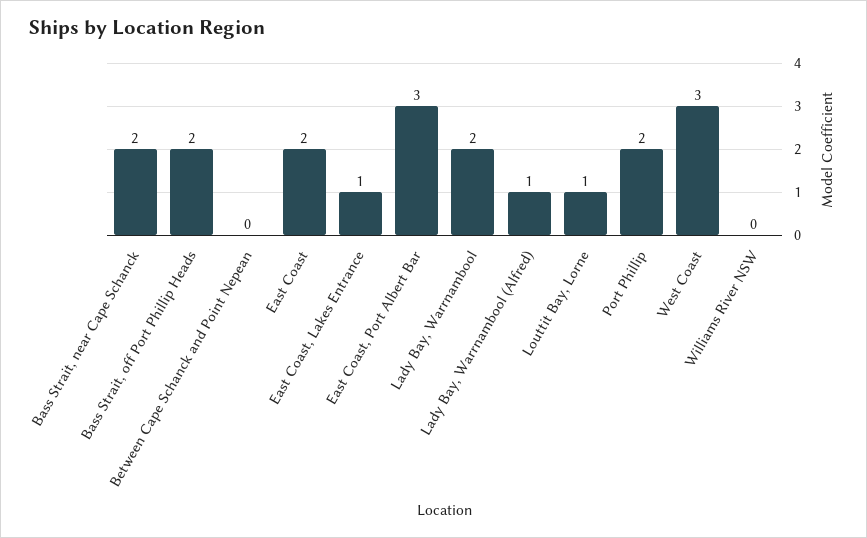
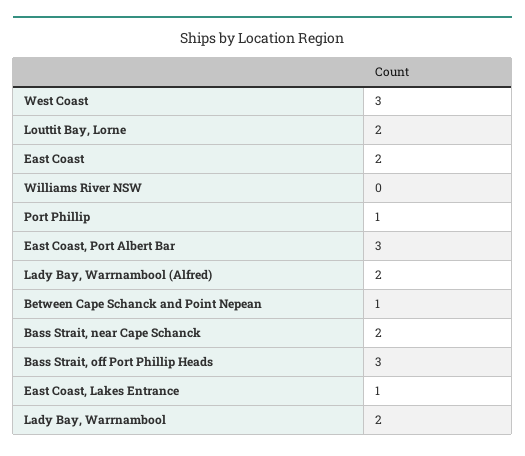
  {
    "Bass Strait, near Cape Schanck": 2,
-   "Bass Strait, off Port Phillip Heads": 2,
+   "Bass Strait, off Port Phillip Heads": 3,
-   "Between Cape Schanck and Point Nepean": 0,
+   "Between Cape Schanck and Point Nepean": 1,
    "East Coast": 2,
    "East Coast, Lakes Entrance": 1,
    "East Coast, Port Albert Bar": 3,
    "Lady Bay, Warrnambool": 2,
-   "Lady Bay, Warrnambool (Alfred)": 1,
+   "Lady Bay, Warrnambool (Alfred)": 2,
-   "Louttit Bay, Lorne": 1,
+   "Louttit Bay, Lorne": 2,
-   "Port Phillip": 2,
+   "Port Phillip": 1,
    "West Coast": 3,
    "Williams River NSW": 0
  }

